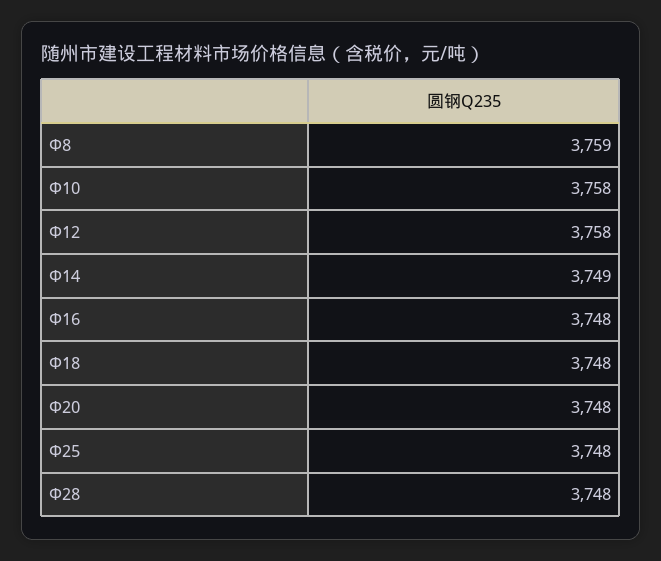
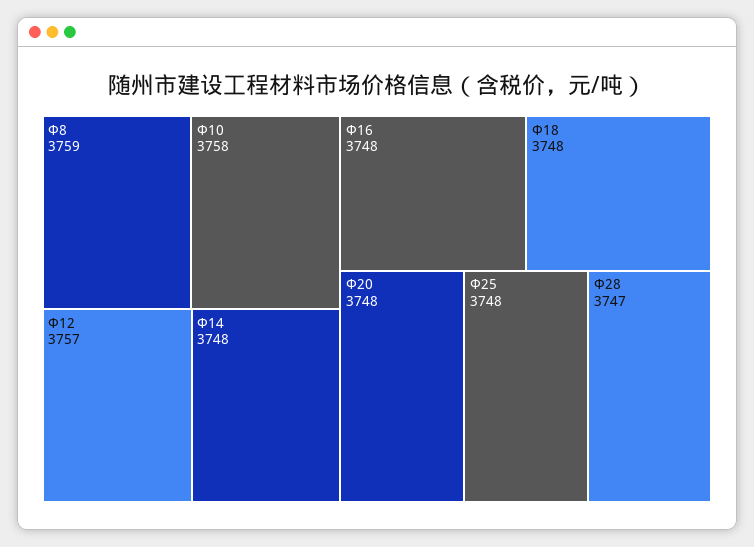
  {
    "Φ8": 3759,
    "Φ10": 3758,
-   "Φ12": 3758,
+   "Φ12": 3757,
-   "Φ14": 3749,
+   "Φ14": 3748,
    "Φ16": 3748,
    "Φ18": 3748,
    "Φ20": 3748,
    "Φ25": 3748,
-   "Φ28": 3748
+   "Φ28": 3747
  }

